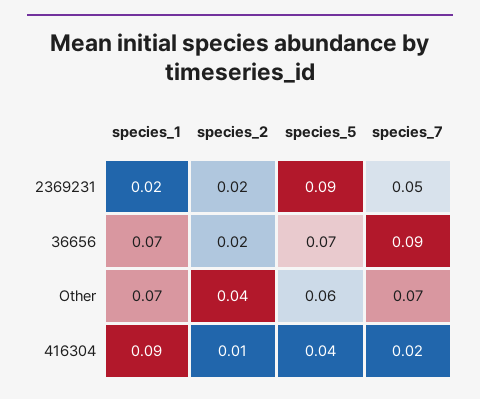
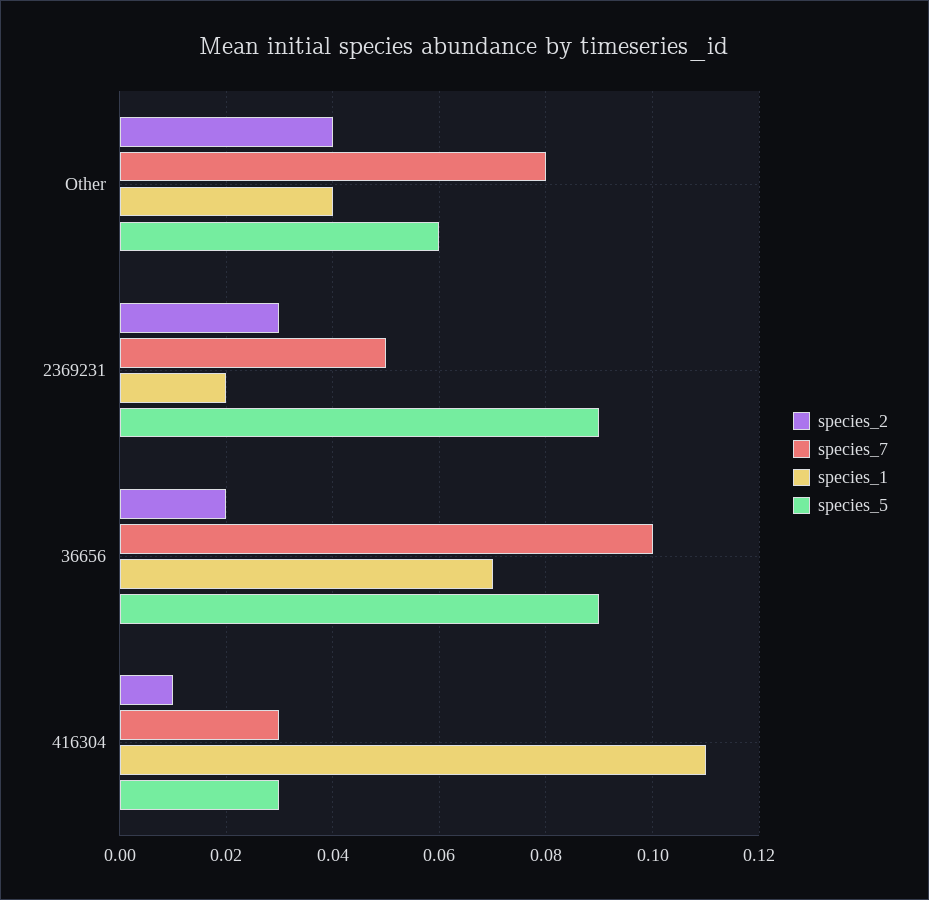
  {
    "species_1": {
      "2369231": 0.02,
      "36656": 0.07,
-     "Other": 0.07,
+     "Other": 0.04,
-     "416304": 0.09
+     "416304": 0.11
    },
    "species_2": {
-     "2369231": 0.02,
+     "2369231": 0.03,
      "36656": 0.02,
      "Other": 0.04,
      "416304": 0.01
    },
    "species_5": {
      "2369231": 0.09,
-     "36656": 0.07,
+     "36656": 0.09,
      "Other": 0.06,
-     "416304": 0.04
+     "416304": 0.03
    },
    "species_7": {
      "2369231": 0.05,
-     "36656": 0.09,
+     "36656": 0.1,
-     "Other": 0.07,
+     "Other": 0.08,
-     "416304": 0.02
+     "416304": 0.03
    }
  }

